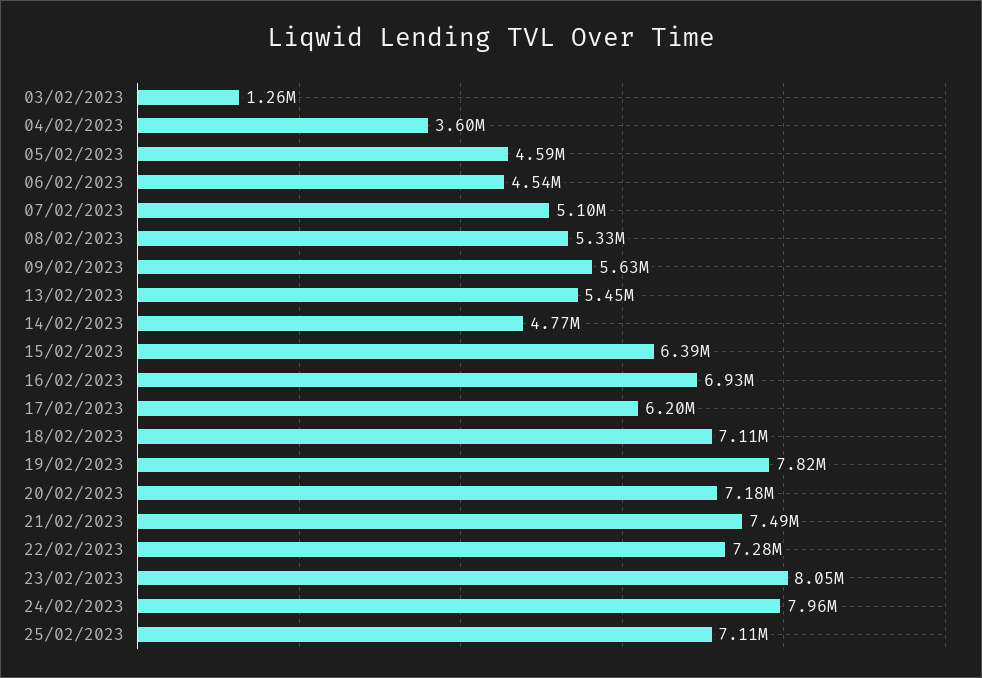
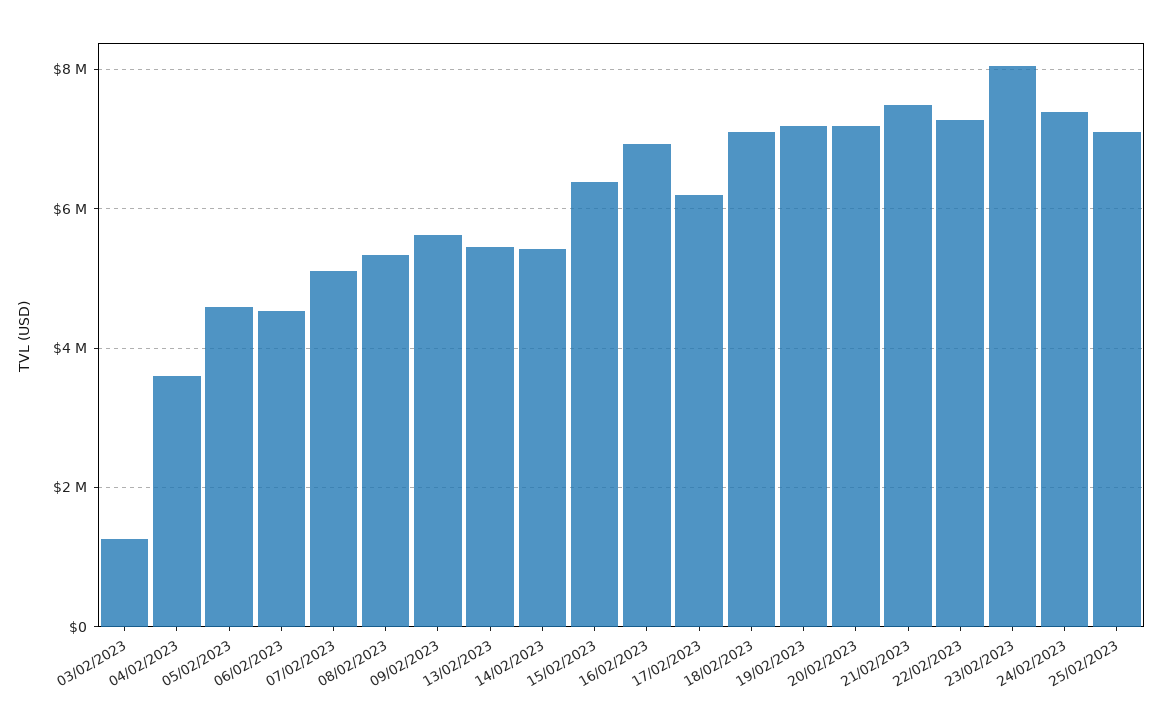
  {
    "03/02/2023": 1260000,
    "04/02/2023": 3600000,
    "05/02/2023": 4590000,
    "06/02/2023": 4540000,
    "07/02/2023": 5100000,
    "08/02/2023": 5330000,
    "09/02/2023": 5630000,
    "13/02/2023": 5450000,
-   "14/02/2023": 4770000,
+   "14/02/2023": 5400000,
    "15/02/2023": 6390000,
    "16/02/2023": 6930000,
    "17/02/2023": 6200000,
    "18/02/2023": 7110000,
-   "19/02/2023": 7820000,
+   "19/02/2023": 7200000,
    "20/02/2023": 7180000,
    "21/02/2023": 7490000,
    "22/02/2023": 7280000,
    "23/02/2023": 8050000,
-   "24/02/2023": 7960000,
+   "24/02/2023": 7400000,
    "25/02/2023": 7110000
  }

